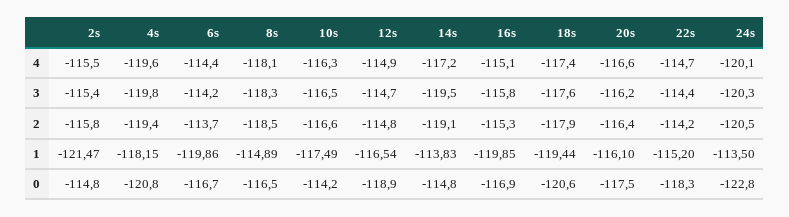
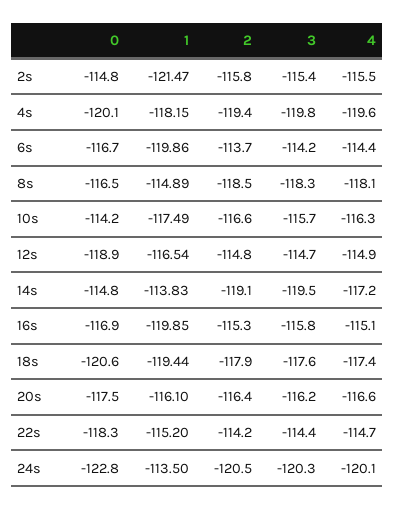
  {
    "2s": {
      "4": -115.5,
      "3": -115.4,
      "2": -115.8,
      "1": -121.47,
      "0": -114.8
    },
    "4s": {
      "4": -119.6,
      "3": -119.8,
      "2": -119.4,
      "1": -118.15,
-     "0": -120.8
+     "0": -120.1
    },
    "6s": {
      "4": -114.4,
      "3": -114.2,
      "2": -113.7,
      "1": -119.86,
      "0": -116.7
    },
    "8s": {
      "4": -118.1,
      "3": -118.3,
      "2": -118.5,
      "1": -114.89,
      "0": -116.5
    },
    "10s": {
      "4": -116.3,
-     "3": -116.5,
+     "3": -115.7,
      "2": -116.6,
      "1": -117.49,
      "0": -114.2
    },
    "12s": {
      "4": -114.9,
      "3": -114.7,
      "2": -114.8,
      "1": -116.54,
      "0": -118.9
    },
    "14s": {
      "4": -117.2,
      "3": -119.5,
      "2": -119.1,
      "1": -113.83,
      "0": -114.8
    },
    "16s": {
      "4": -115.1,
      "3": -115.8,
      "2": -115.3,
      "1": -119.85,
      "0": -116.9
    },
    "18s": {
      "4": -117.4,
      "3": -117.6,
      "2": -117.9,
      "1": -119.44,
      "0": -120.6
    },
    "20s": {
      "4": -116.6,
      "3": -116.2,
      "2": -116.4,
      "1": -116.1,
      "0": -117.5
    },
    "22s": {
      "4": -114.7,
      "3": -114.4,
      "2": -114.2,
      "1": -115.2,
      "0": -118.3
    },
    "24s": {
      "4": -120.1,
      "3": -120.3,
      "2": -120.5,
      "1": -113.5,
      "0": -122.8
    }
  }

